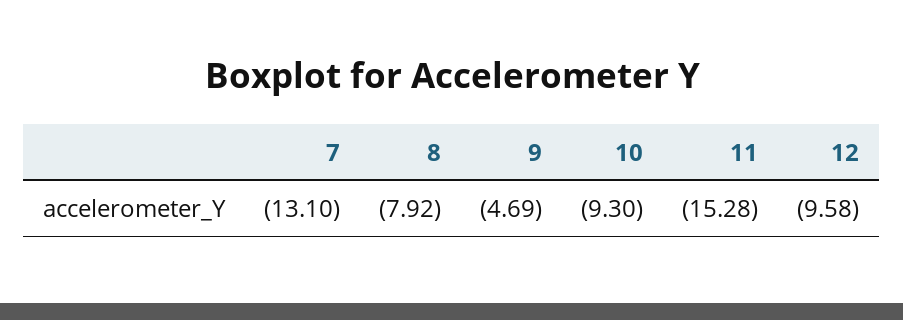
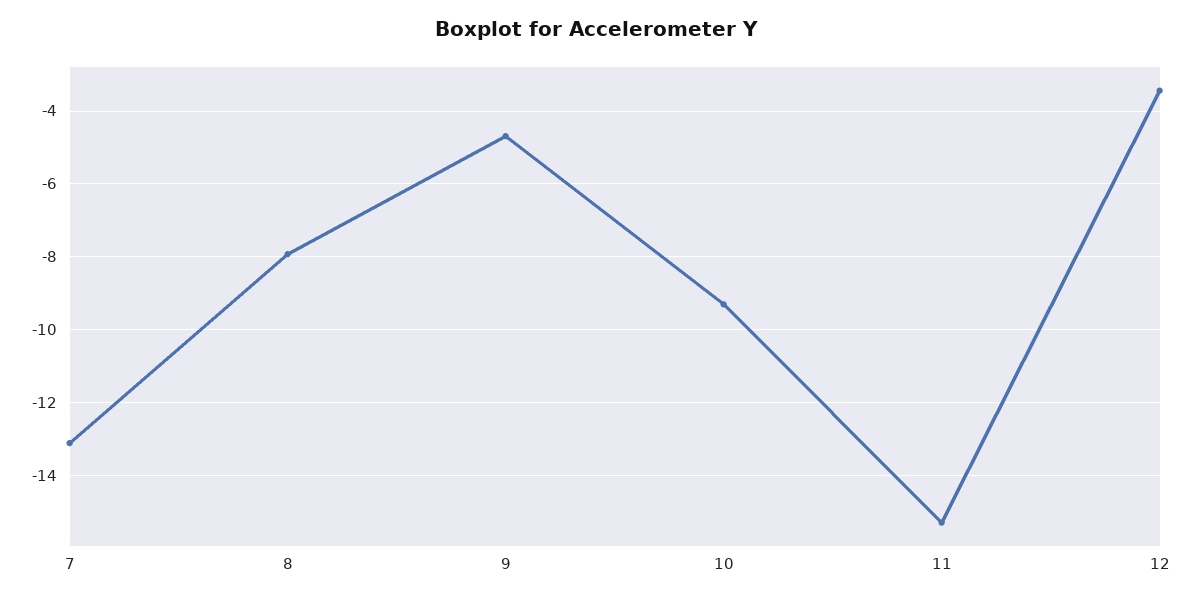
  {
    "7": -13.1,
    "8": -7.92,
    "9": -4.69,
    "10": -9.3,
    "11": -15.28,
-   "12": -9.58
+   "12": -3.4
  }

